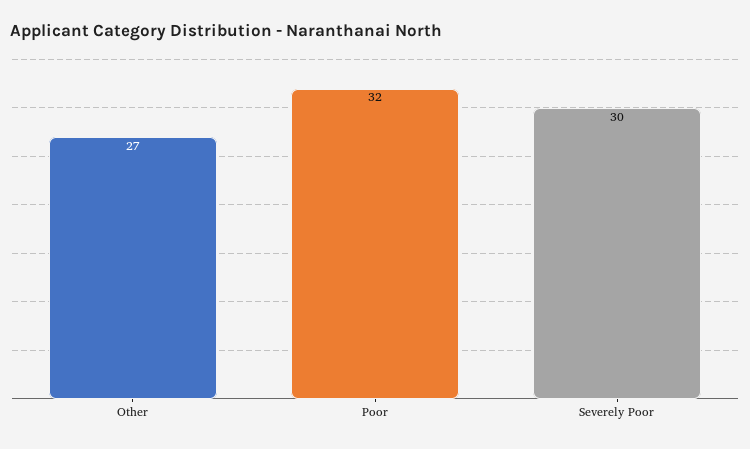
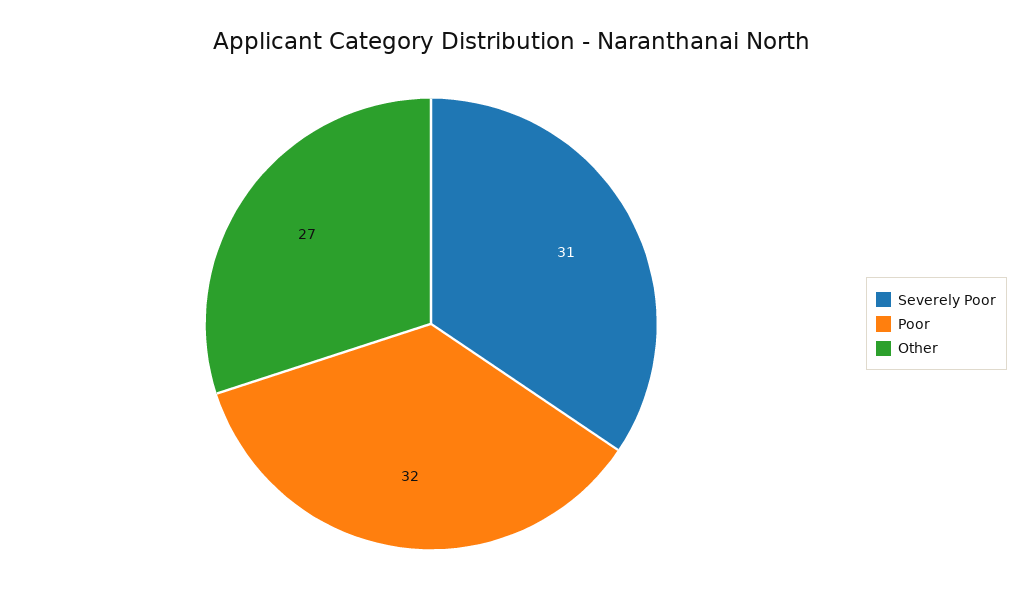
  {
    "Other": 27,
    "Poor": 32,
-   "Severely Poor": 30
+   "Severely Poor": 31
  }

